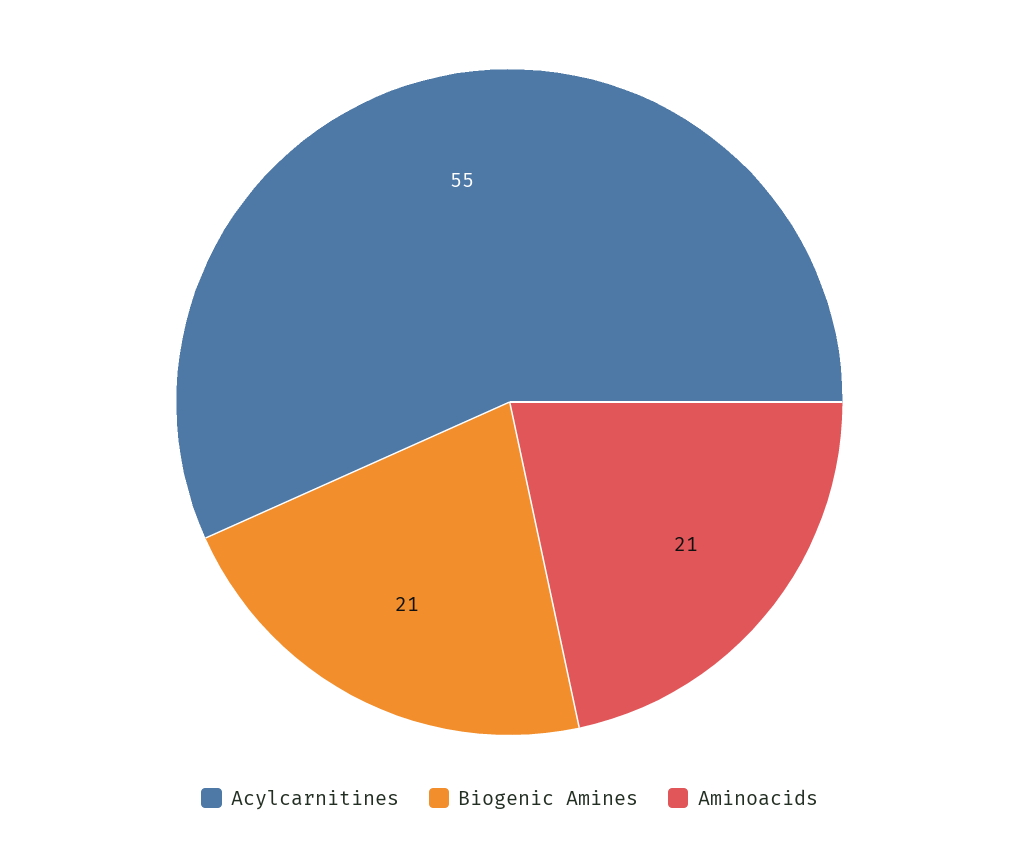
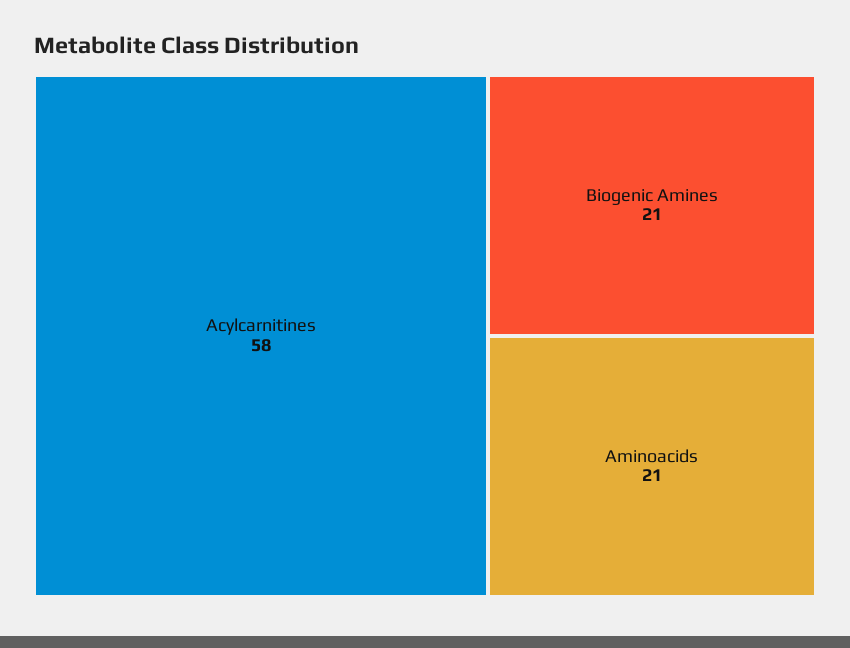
  {
-   "Acylcarnitines": 55,
+   "Acylcarnitines": 58,
    "Biogenic Amines": 21,
    "Aminoacids": 21
  }

